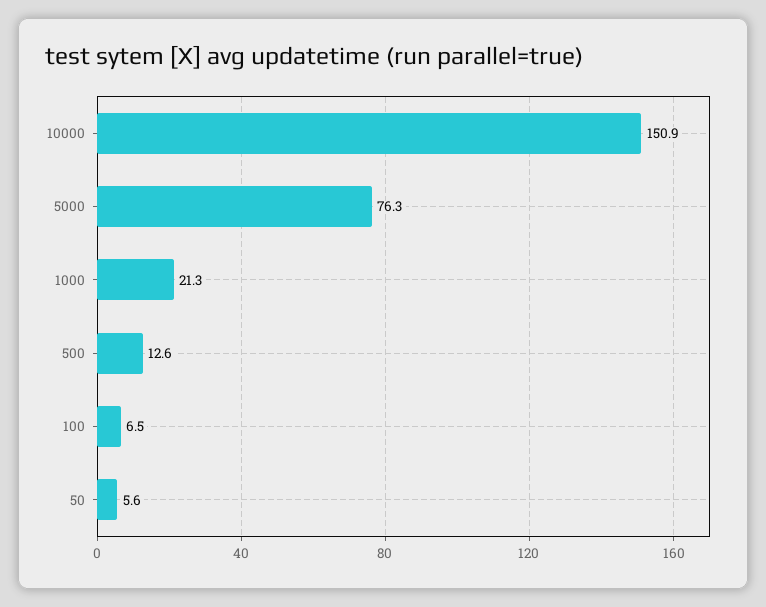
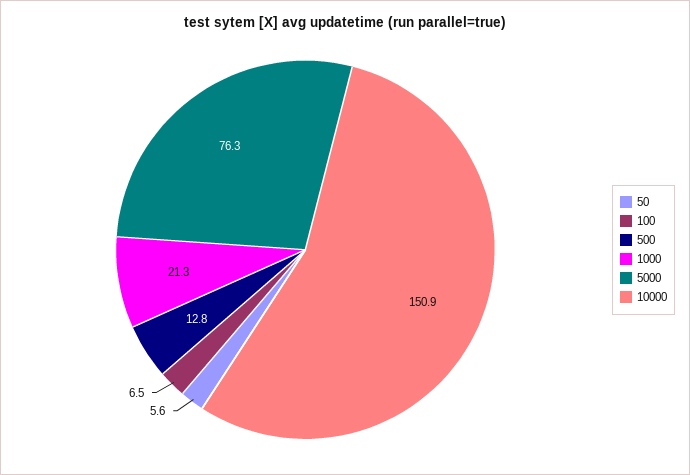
  {
    "10000": 150.9,
    "5000": 76.3,
    "1000": 21.3,
-   "500": 12.6,
+   "500": 12.8,
    "100": 6.5,
    "50": 5.6
  }

